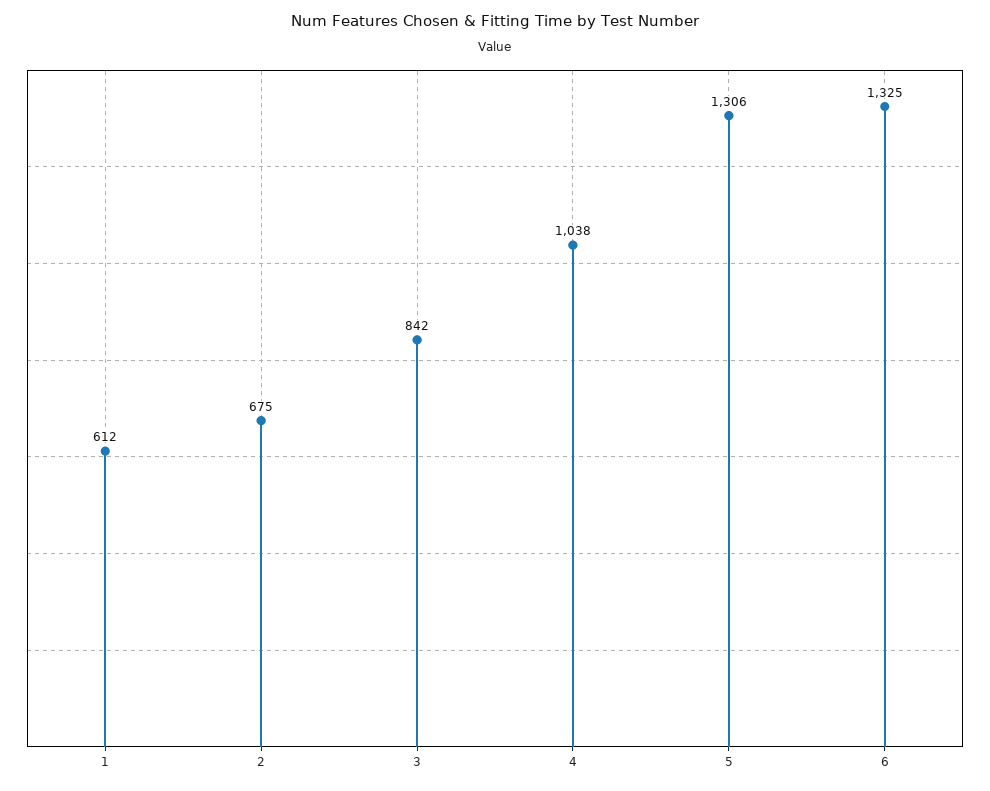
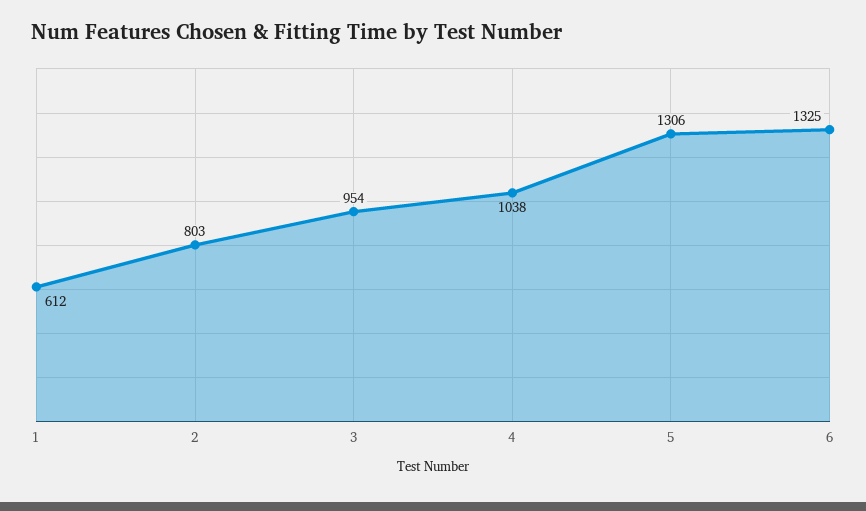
  {
    "1": 612,
-   "2": 675,
+   "2": 803,
-   "3": 842,
+   "3": 954,
    "4": 1038,
    "5": 1306,
    "6": 1325
  }

